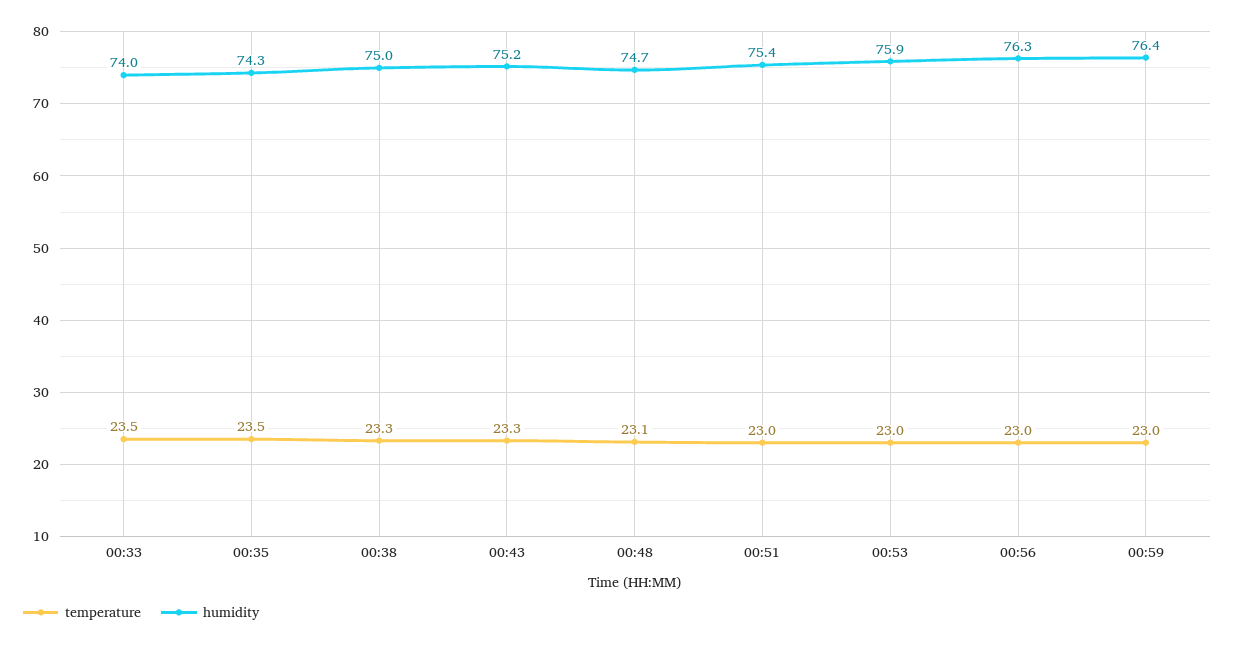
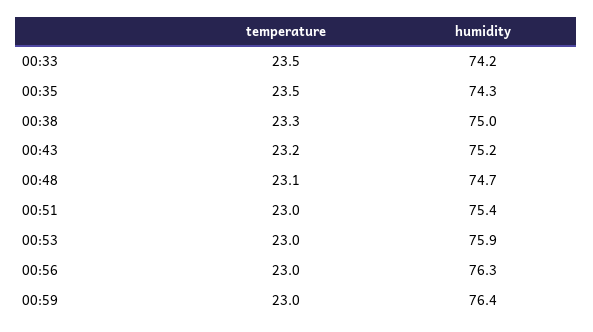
  {
    "temperature": {
      "00:33": 23.5,
      "00:35": 23.5,
      "00:38": 23.3,
-     "00:43": 23.3,
+     "00:43": 23.2,
      "00:48": 23.1,
      "00:51": 23,
      "00:53": 23,
      "00:56": 23,
      "00:59": 23
    },
    "humidity": {
-     "00:33": 74,
+     "00:33": 74.2,
      "00:35": 74.3,
      "00:38": 75,
      "00:43": 75.2,
      "00:48": 74.7,
      "00:51": 75.4,
      "00:53": 75.9,
      "00:56": 76.3,
      "00:59": 76.4
    }
  }

